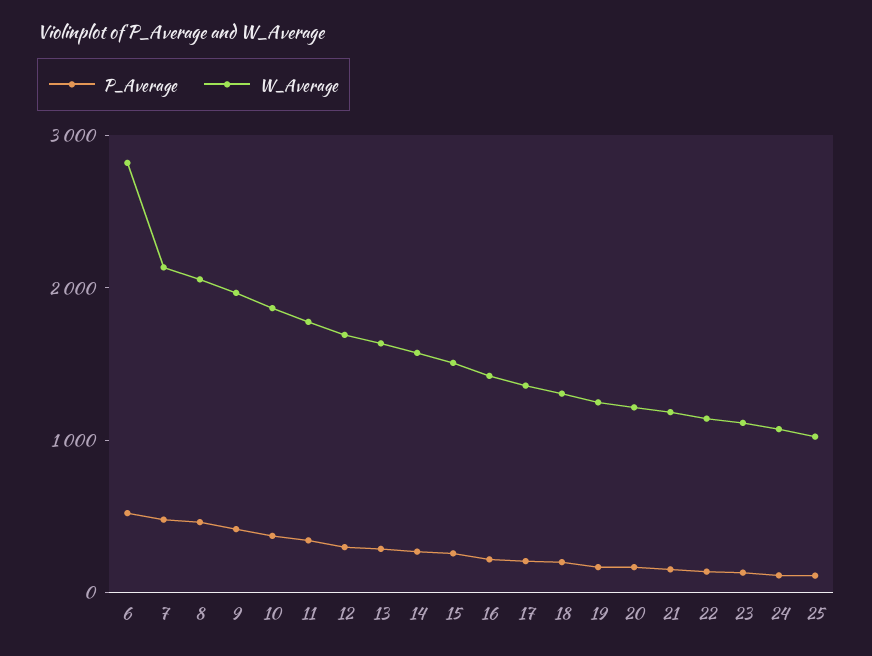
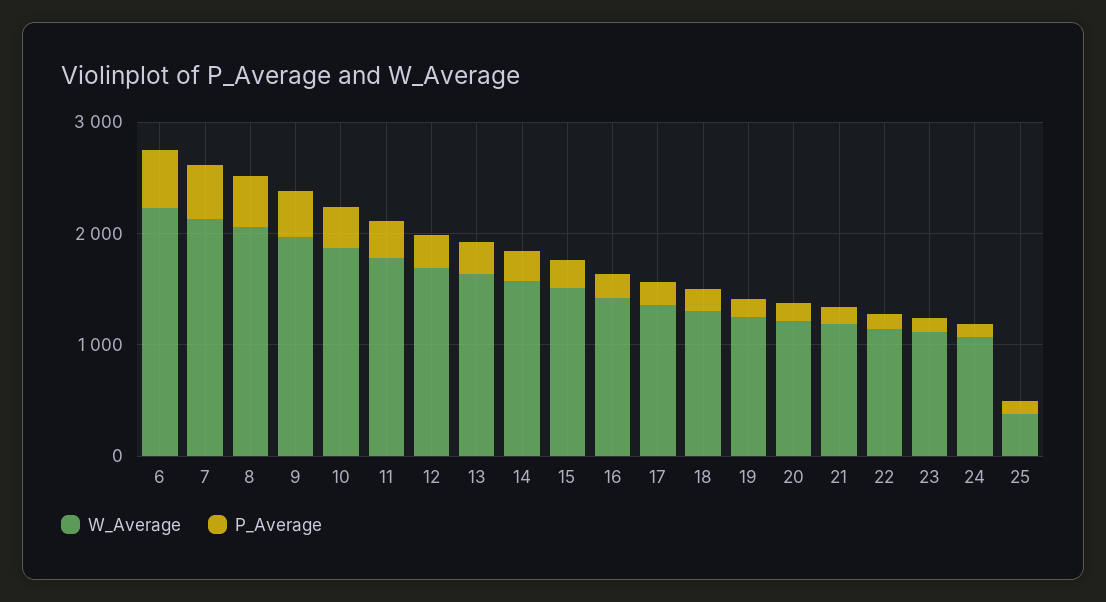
  {
    "P_Average": {
      "6": 600,
      "7": 400,
      "8": 400,
      "9": 400,
      "10": 400,
      "11": 400,
      "12": 200,
      "13": 200,
      "14": 200,
      "15": 200,
      "16": 200,
      "17": 200,
      "18": 200,
      "19": 200,
      "20": 200,
      "21": 200,
      "22": 200,
      "23": 200,
      "24": 200,
      "25": 200
    },
    "W_Average": {
-     "6": 2800,
+     "6": 2200,
      "7": 2200,
      "8": 2000,
      "9": 2000,
      "10": 1800,
      "11": 1800,
      "12": 1600,
      "13": 1600,
      "14": 1600,
      "15": 1600,
      "16": 1400,
      "17": 1400,
      "18": 1400,
      "19": 1200,
      "20": 1200,
      "21": 1200,
      "22": 1200,
      "23": 1200,
      "24": 1000,
-     "25": 1000
+     "25": 400
    }
  }

